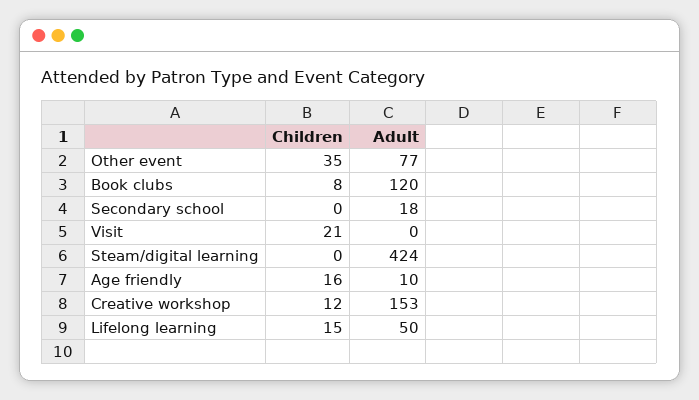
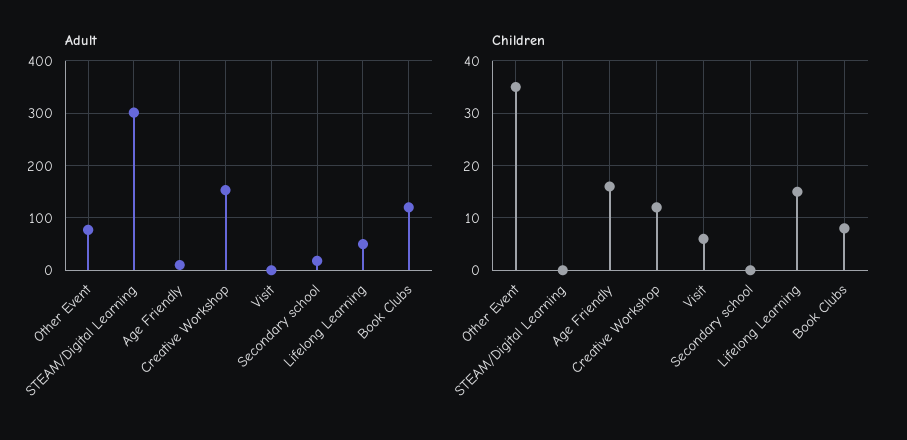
  {
    "Children": {
      "Other event": 35,
      "Book clubs": 8,
      "Secondary school": 0,
-     "Visit": 21,
+     "Visit": 5,
      "Steam/digital learning": 0,
      "Age friendly": 16,
      "Creative workshop": 12,
      "Lifelong learning": 15
    },
    "Adult": {
      "Other event": 77,
      "Book clubs": 120,
      "Secondary school": 18,
      "Visit": 0,
-     "Steam/digital learning": 424,
+     "Steam/digital learning": 300,
      "Age friendly": 10,
      "Creative workshop": 153,
      "Lifelong learning": 50
    }
  }

